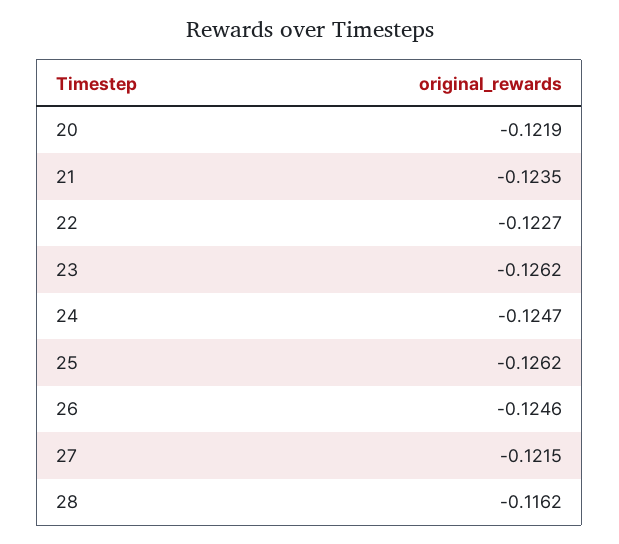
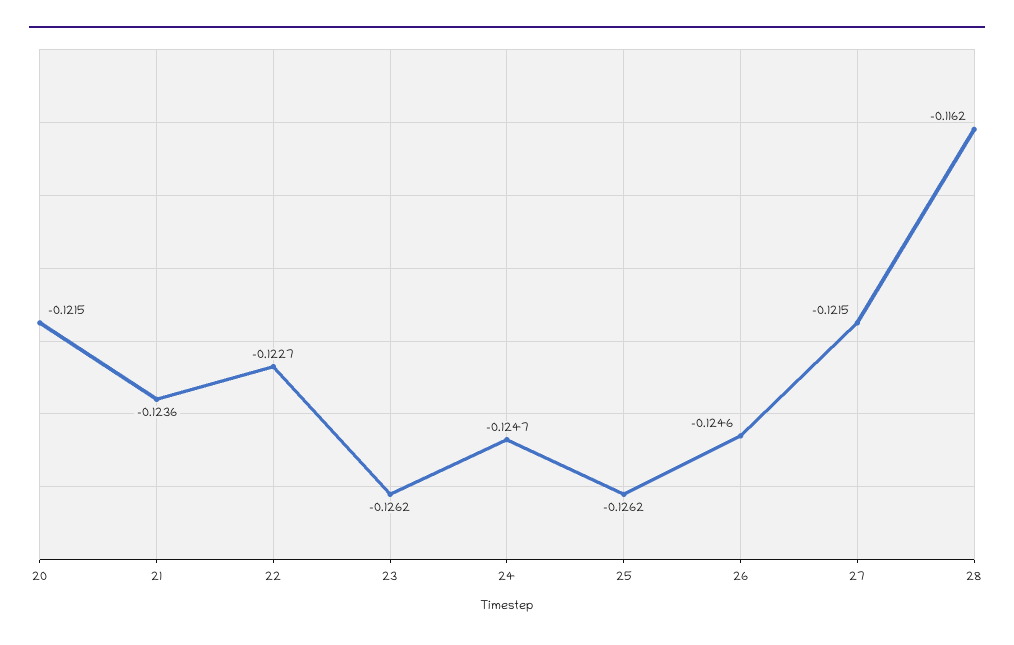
  {
-   "20": -0.1219,
+   "20": -0.1215,
-   "21": -0.1235,
+   "21": -0.1236,
    "22": -0.1227,
    "23": -0.1262,
    "24": -0.1247,
    "25": -0.1262,
    "26": -0.1246,
    "27": -0.1215,
    "28": -0.1162
  }

